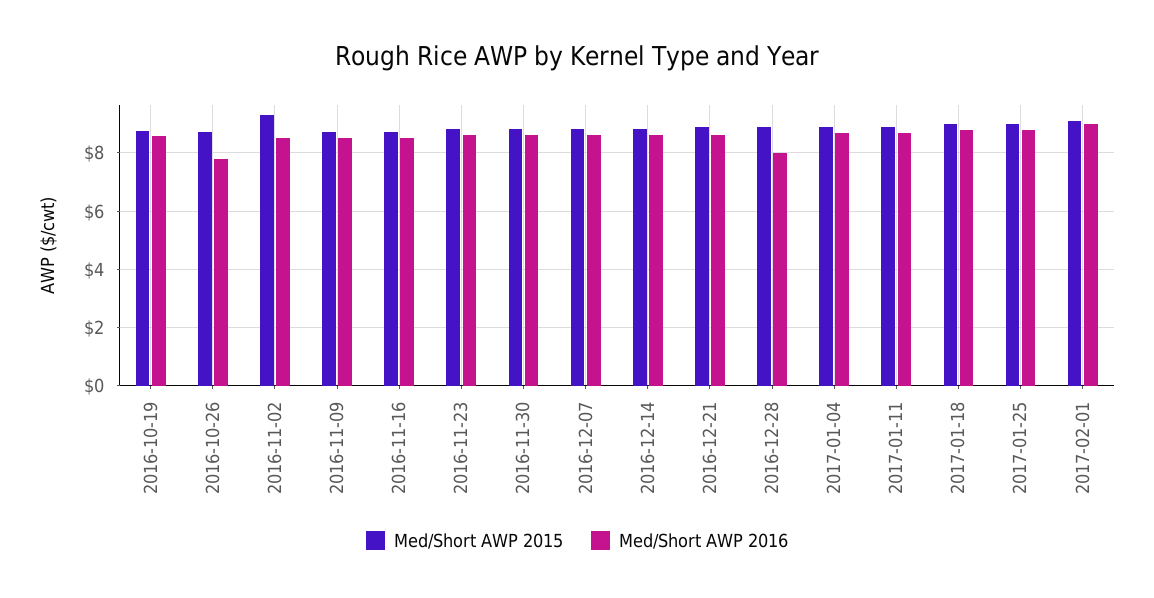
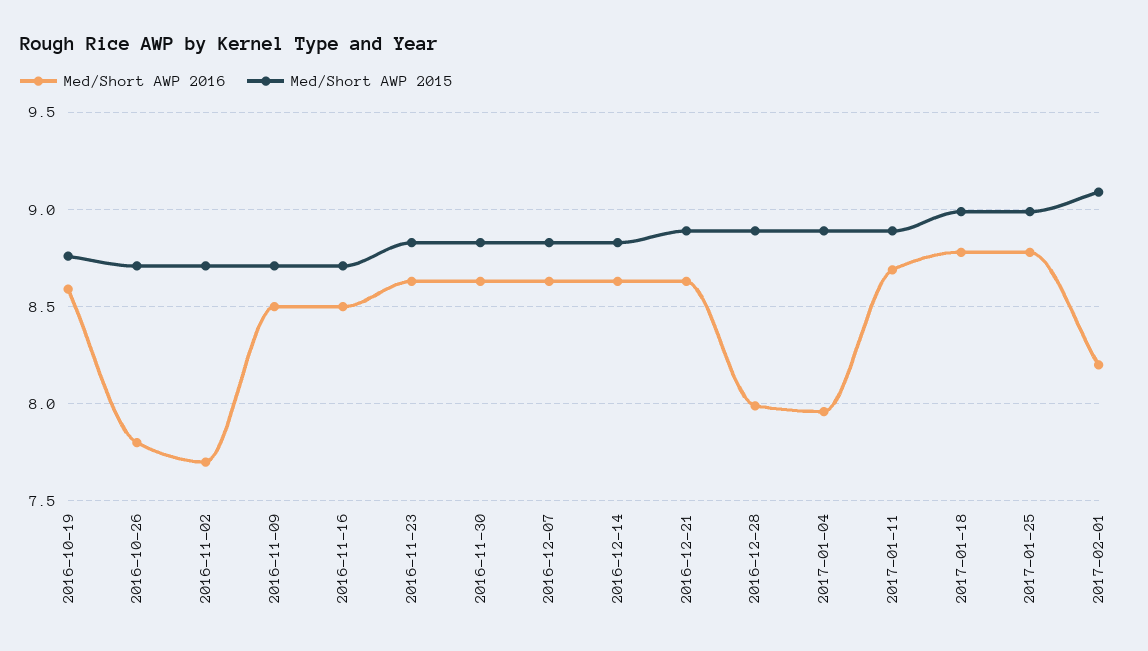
  {
    "Med/Short AWP 2015": {
      "2016-10-19": 8.75,
      "2016-10-26": 8.7,
-     "2016-11-02": 9.25,
+     "2016-11-02": 8.7,
      "2016-11-09": 8.7,
      "2016-11-16": 8.7,
      "2016-11-23": 8.85,
      "2016-11-30": 8.85,
      "2016-12-07": 8.85,
      "2016-12-14": 8.85,
      "2016-12-21": 8.9,
      "2016-12-28": 8.9,
      "2017-01-04": 8.9,
      "2017-01-11": 8.9,
      "2017-01-18": 9,
      "2017-01-25": 9,
      "2017-02-01": 9.1
    },
    "Med/Short AWP 2016": {
      "2016-10-19": 8.6,
      "2016-10-26": 7.8,
-     "2016-11-02": 8.5,
+     "2016-11-02": 7.7,
      "2016-11-09": 8.5,
      "2016-11-16": 8.5,
      "2016-11-23": 8.65,
      "2016-11-30": 8.65,
      "2016-12-07": 8.65,
      "2016-12-14": 8.65,
      "2016-12-21": 8.65,
      "2016-12-28": 8,
-     "2017-01-04": 8.75,
+     "2017-01-04": 7.95,
      "2017-01-11": 8.7,
      "2017-01-18": 8.8,
      "2017-01-25": 8.8,
-     "2017-02-01": 9
+     "2017-02-01": 8.2
    }
  }

